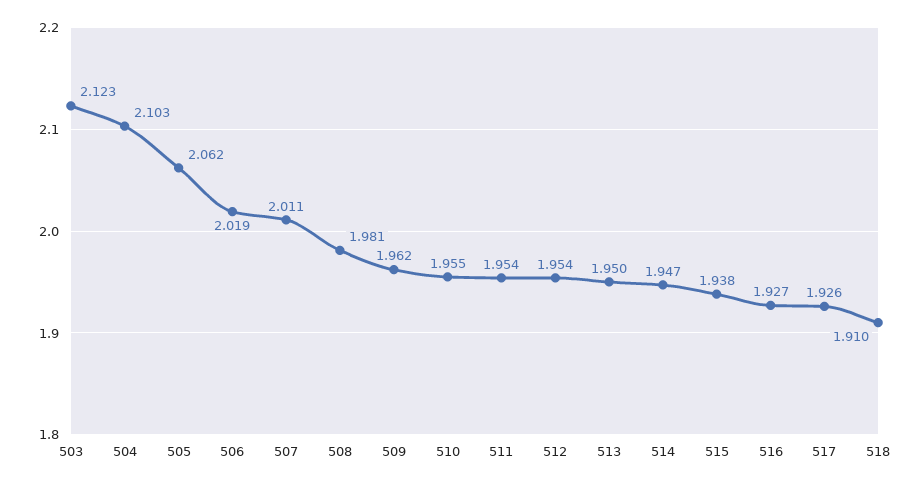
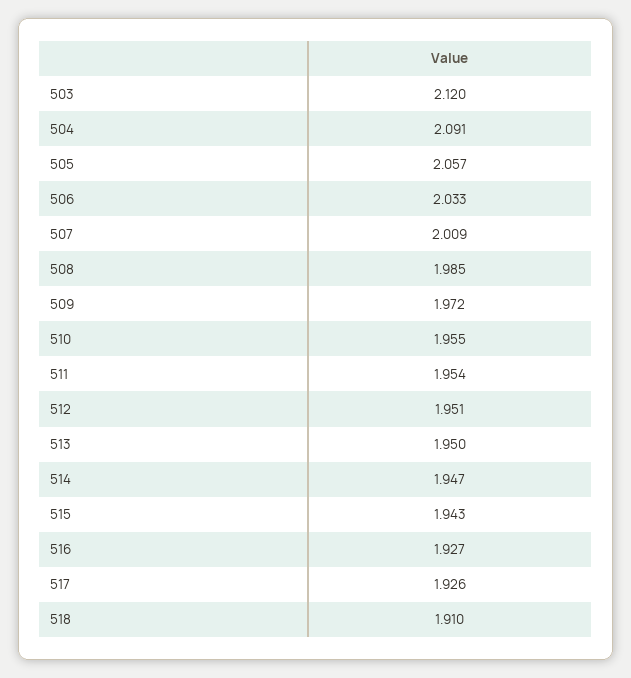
  {
-   "503": 2.123,
+   "503": 2.12,
-   "504": 2.103,
+   "504": 2.091,
-   "505": 2.062,
+   "505": 2.057,
-   "506": 2.019,
+   "506": 2.033,
-   "507": 2.011,
+   "507": 2.009,
-   "508": 1.981,
+   "508": 1.985,
-   "509": 1.962,
+   "509": 1.972,
    "510": 1.955,
    "511": 1.954,
-   "512": 1.954,
+   "512": 1.951,
    "513": 1.95,
    "514": 1.947,
-   "515": 1.938,
+   "515": 1.943,
    "516": 1.927,
    "517": 1.926,
    "518": 1.91
  }

